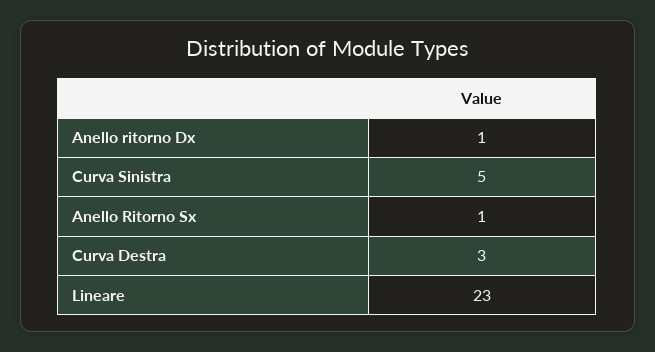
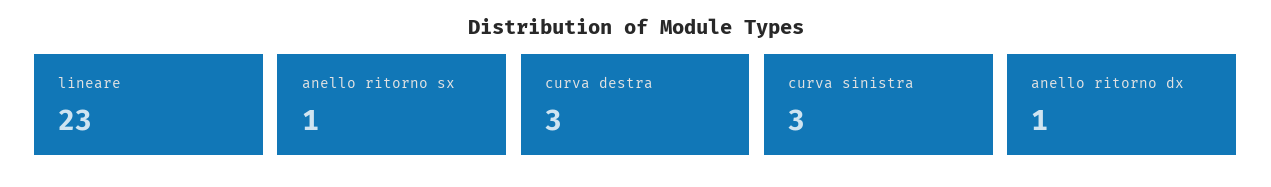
  {
    "Anello ritorno Dx": 1,
-   "Curva Sinistra": 5,
+   "Curva Sinistra": 3,
    "Anello Ritorno Sx": 1,
    "Curva Destra": 3,
    "Lineare": 23
  }

